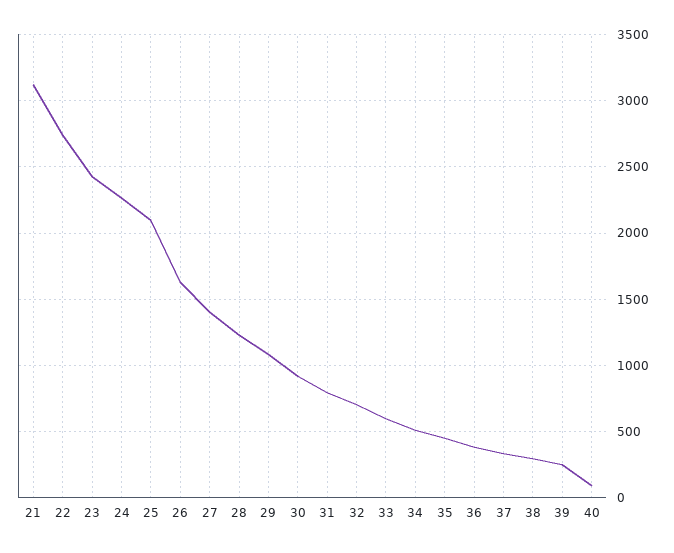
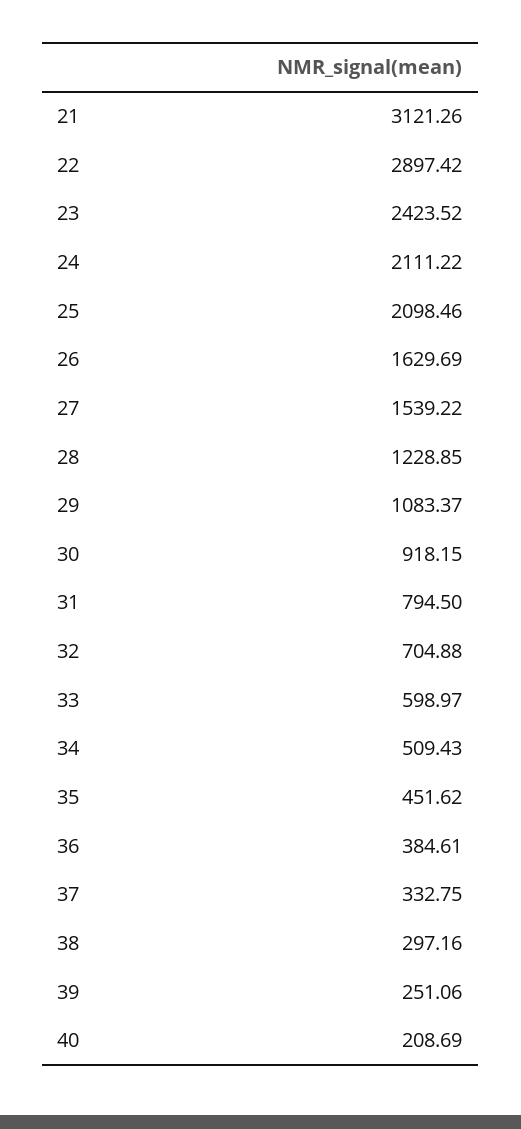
  {
    "21": 3121.26,
-   "22": 2750,
+   "22": 2897.42,
    "23": 2423.52,
-   "24": 2250,
+   "24": 2111.22,
    "25": 2098.46,
    "26": 1629.69,
-   "27": 1400,
+   "27": 1539.22,
    "28": 1228.85,
    "29": 1083.37,
    "30": 918.15,
    "31": 794.5,
    "32": 704.88,
    "33": 598.97,
    "34": 509.43,
    "35": 451.62,
    "36": 384.61,
    "37": 332.75,
    "38": 297.16,
    "39": 251.06,
-   "40": 100
+   "40": 208.69
  }

